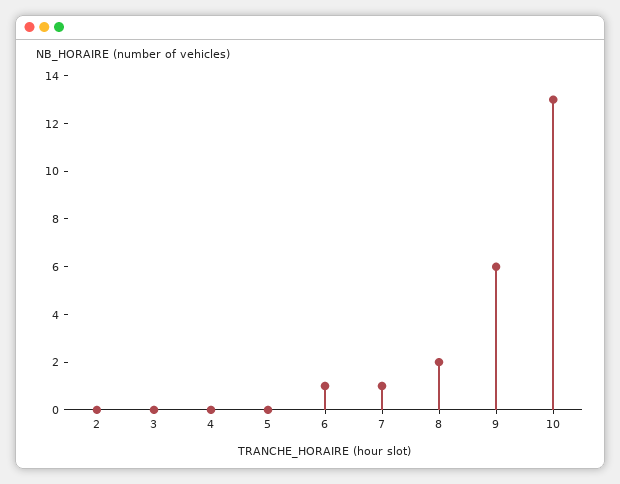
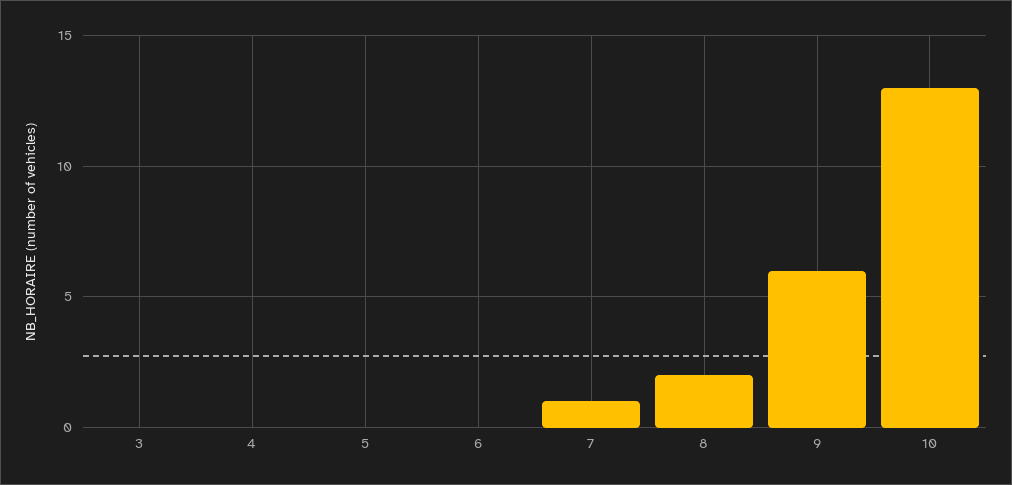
  {
-   "2": 0,
    "3": 0,
    "4": 0,
    "5": 0,
-   "6": 1,
+   "6": 0,
    "7": 1,
    "8": 2,
    "9": 6,
    "10": 13
  }

